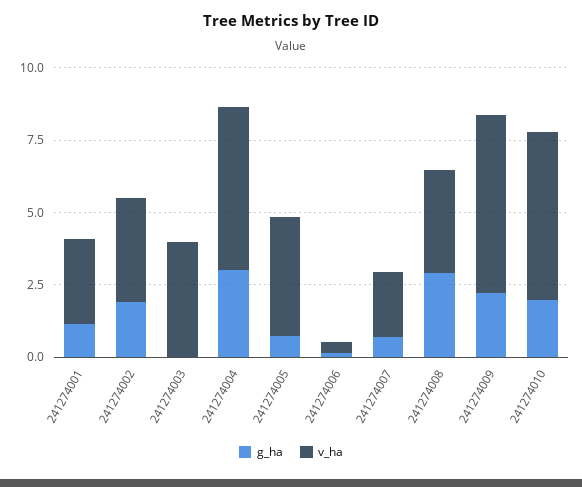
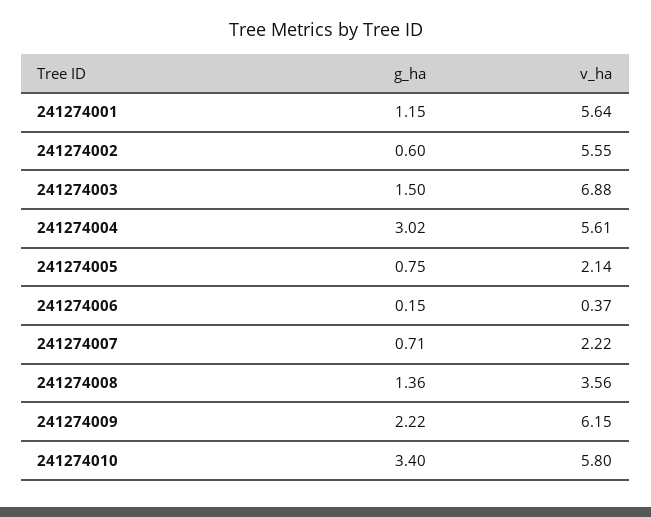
  {
    "g_ha": {
      "241274001": 1.15,
-     "241274002": 2,
+     "241274002": 0.6,
-     "241274003": 0,
+     "241274003": 1.5,
      "241274004": 3.02,
      "241274005": 0.75,
      "241274006": 0.15,
      "241274007": 0.71,
-     "241274008": 3,
+     "241274008": 1.36,
      "241274009": 2.22,
-     "241274010": 2
+     "241274010": 3.4
    },
    "v_ha": {
-     "241274001": 3,
+     "241274001": 5.64,
-     "241274002": 3.5,
+     "241274002": 5.55,
-     "241274003": 4,
+     "241274003": 6.88,
      "241274004": 5.61,
-     "241274005": 4,
+     "241274005": 2.14,
      "241274006": 0.37,
      "241274007": 2.22,
      "241274008": 3.56,
      "241274009": 6.15,
      "241274010": 5.8
    }
  }

